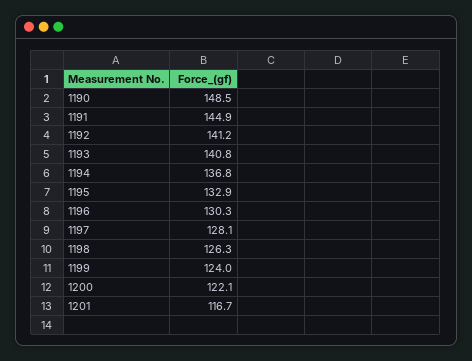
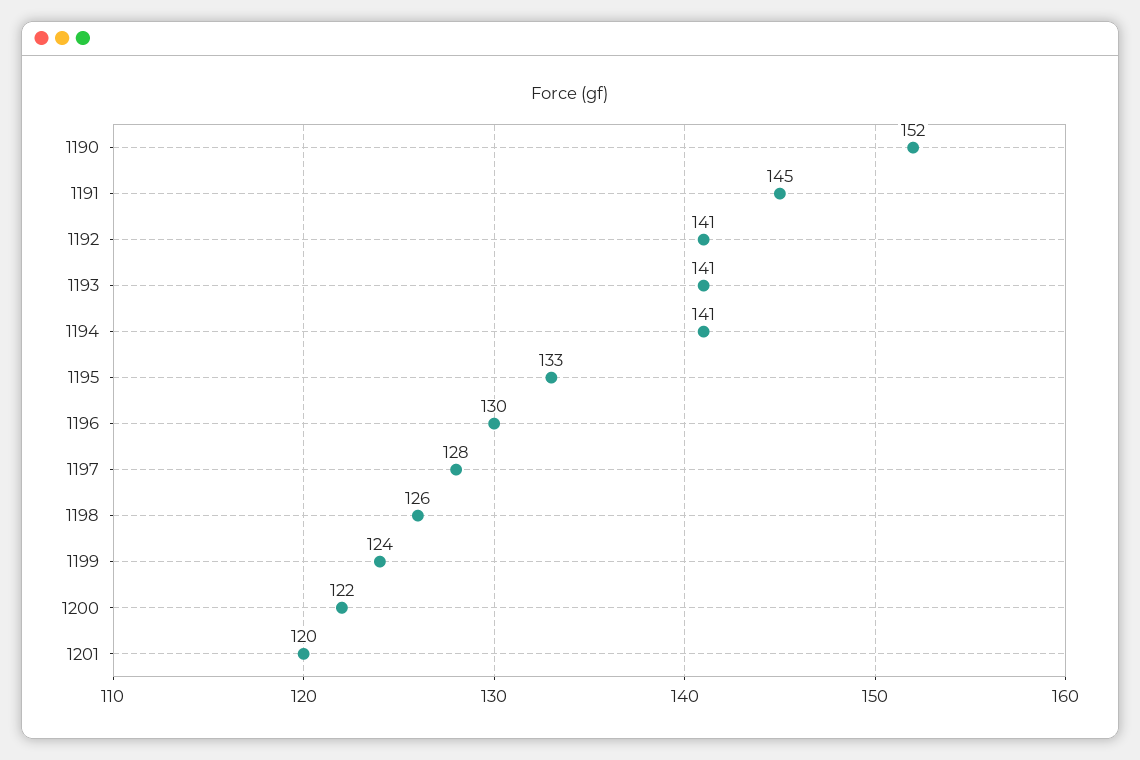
  {
-   "1190": 148.5,
+   "1190": 152,
    "1191": 144.9,
    "1192": 141.2,
    "1193": 140.8,
-   "1194": 136.8,
+   "1194": 141,
    "1195": 132.9,
    "1196": 130.3,
    "1197": 128.1,
    "1198": 126.3,
    "1199": 124,
    "1200": 122.1,
-   "1201": 116.7
+   "1201": 120
  }

